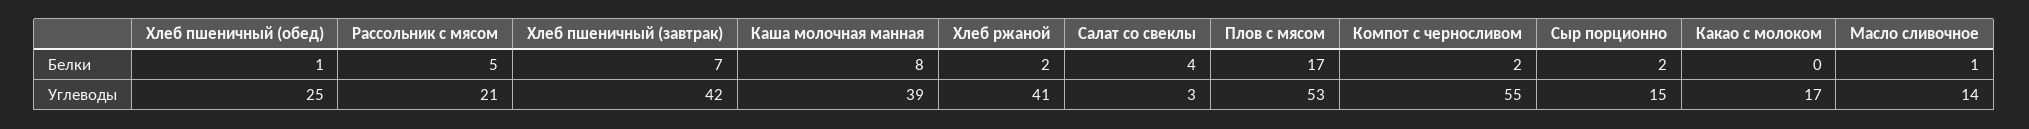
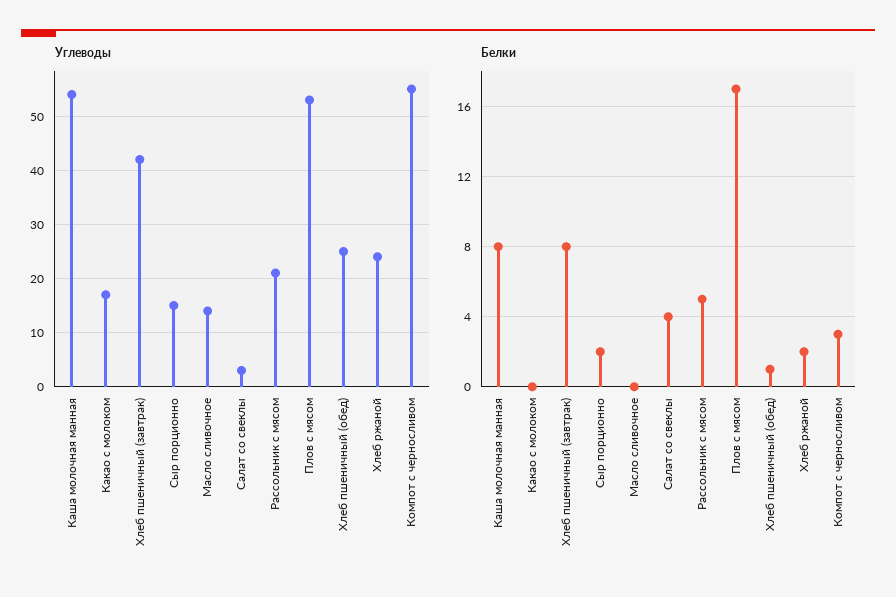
  {
    "Белки": {
      "Хлеб пшеничный (обед)": 1,
      "Рассольник с мясом": 5,
-     "Хлеб пшеничный (завтрак)": 7,
+     "Хлеб пшеничный (завтрак)": 8,
      "Каша молочная манная": 8,
      "Хлеб ржаной": 2,
      "Салат со свеклы": 4,
      "Плов с мясом": 17,
-     "Компот с черносливом": 2,
+     "Компот с черносливом": 3,
      "Сыр порционно": 2,
      "Какао с молоком": 0,
-     "Масло сливочное": 1
+     "Масло сливочное": 0
    },
    "Углеводы": {
      "Хлеб пшеничный (обед)": 25,
      "Рассольник с мясом": 21,
      "Хлеб пшеничный (завтрак)": 42,
-     "Каша молочная манная": 39,
+     "Каша молочная манная": 55,
-     "Хлеб ржаной": 41,
+     "Хлеб ржаной": 25,
      "Салат со свеклы": 3,
      "Плов с мясом": 53,
      "Компот с черносливом": 55,
      "Сыр порционно": 15,
      "Какао с молоком": 17,
      "Масло сливочное": 14
    }
  }

